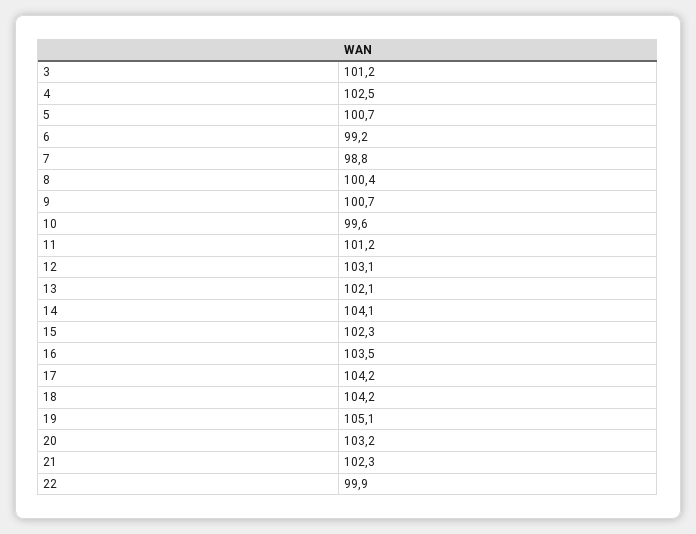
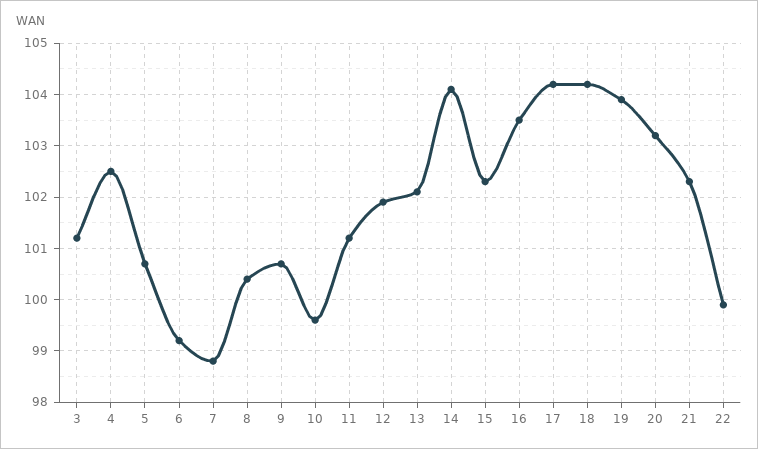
  {
    "3": 101.2,
    "4": 102.5,
    "5": 100.7,
    "6": 99.2,
    "7": 98.8,
    "8": 100.4,
    "9": 100.7,
    "10": 99.6,
    "11": 101.2,
-   "12": 103.1,
+   "12": 102,
    "13": 102.1,
    "14": 104.1,
    "15": 102.3,
    "16": 103.5,
    "17": 104.2,
    "18": 104.2,
-   "19": 105.1,
+   "19": 104,
    "20": 103.2,
    "21": 102.3,
    "22": 99.9
  }

